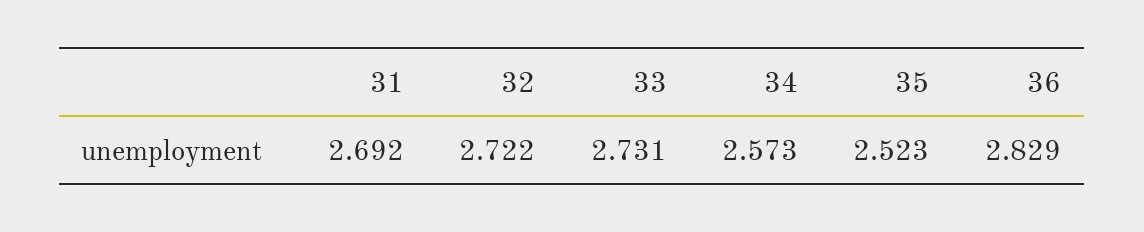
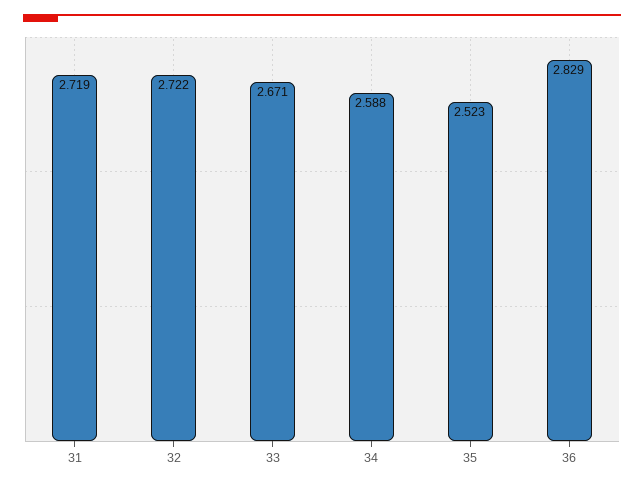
  {
-   "31": 2.692,
+   "31": 2.719,
    "32": 2.722,
-   "33": 2.731,
+   "33": 2.671,
-   "34": 2.573,
+   "34": 2.588,
    "35": 2.523,
    "36": 2.829
  }

